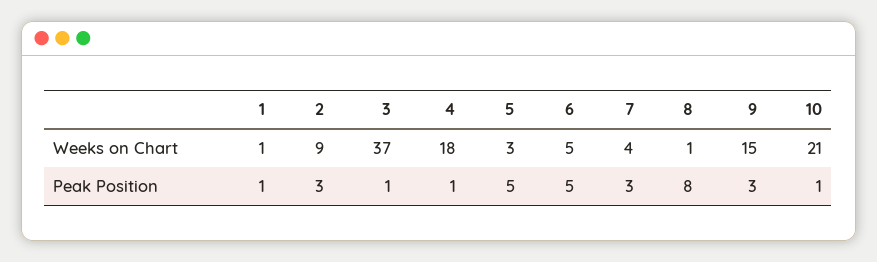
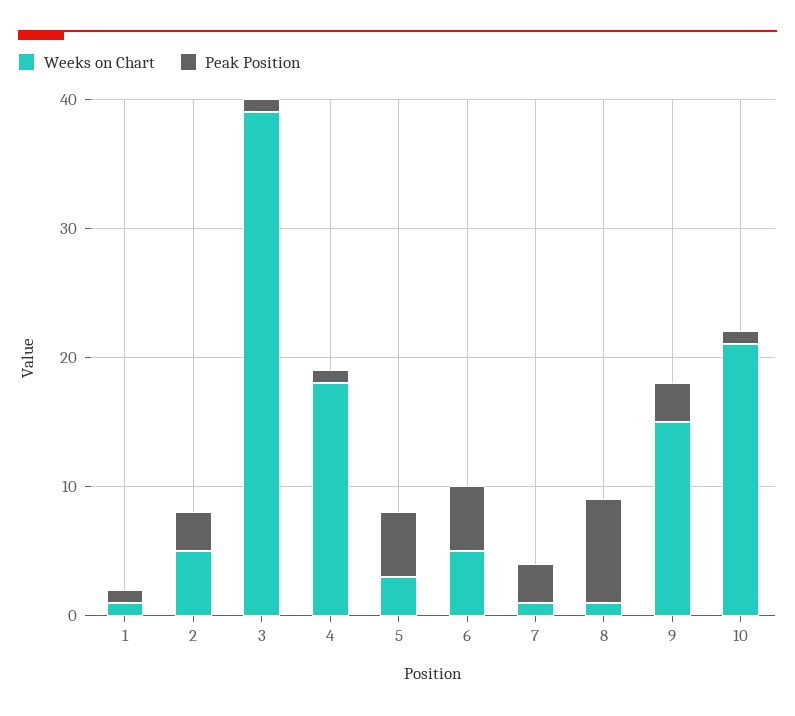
  {
    "Weeks on Chart": {
      "1": 1,
-     "2": 9,
+     "2": 5,
-     "3": 37,
+     "3": 39,
      "4": 18,
      "5": 3,
      "6": 5,
-     "7": 4,
+     "7": 1,
      "8": 1,
      "9": 15,
      "10": 21
    },
    "Peak Position": {
      "1": 1,
      "2": 3,
      "3": 1,
      "4": 1,
      "5": 5,
      "6": 5,
      "7": 3,
      "8": 8,
      "9": 3,
      "10": 1
    }
  }

